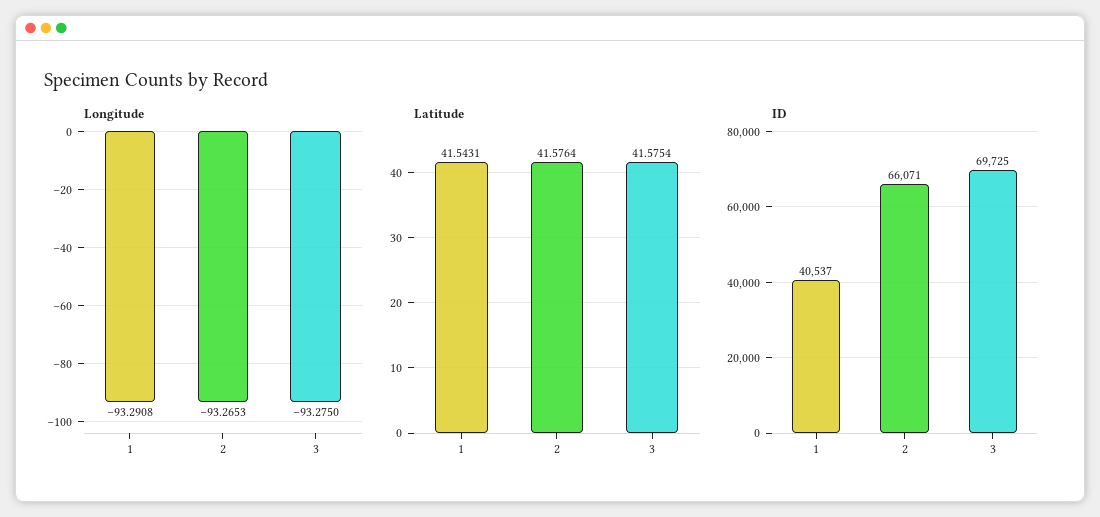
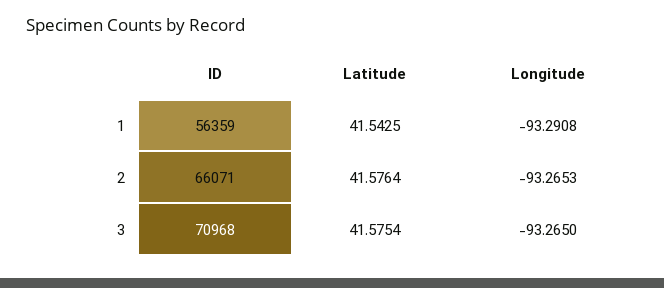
  {
    "Longitude": {
      "1": -93.2908,
      "2": -93.2653,
-     "3": -93.275
+     "3": -93.265
    },
    "Latitude": {
-     "1": 41.5431,
+     "1": 41.5425,
      "2": 41.5764,
      "3": 41.5754
    },
    "ID": {
-     "1": 40537,
+     "1": 56359,
      "2": 66071,
-     "3": 69725
+     "3": 70968
    }
  }

